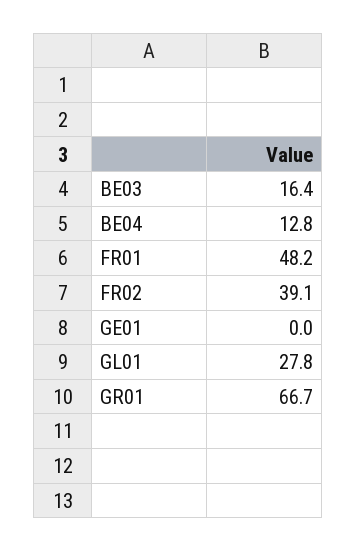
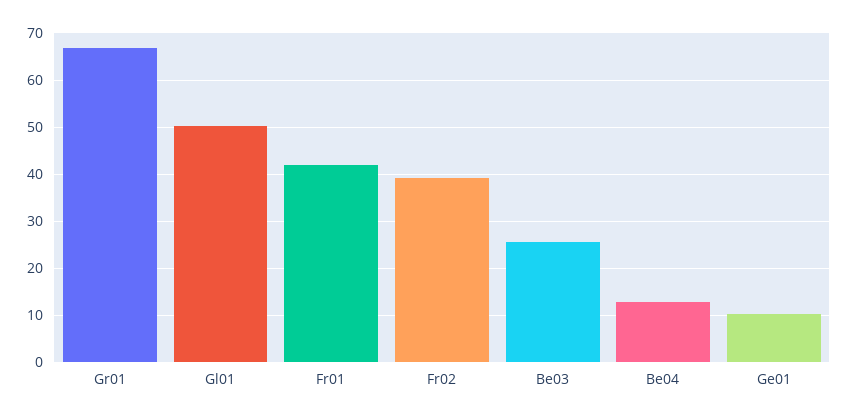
  {
-   "BE03": 16.4,
+   "BE03": 26,
    "BE04": 12.8,
-   "FR01": 48.2,
+   "FR01": 42,
    "FR02": 39.1,
-   "GE01": 0,
+   "GE01": 10,
-   "GL01": 27.8,
+   "GL01": 50,
    "GR01": 66.7
  }

